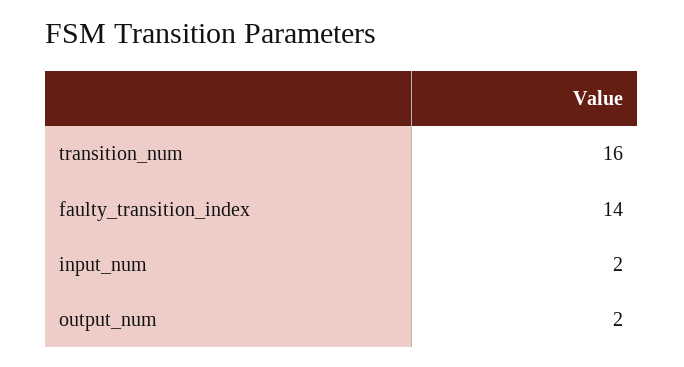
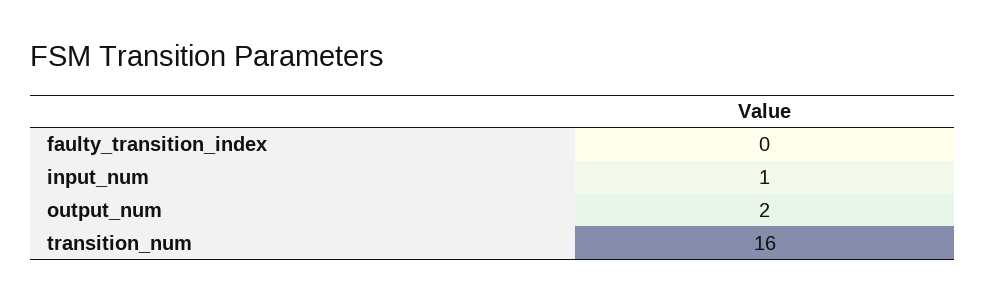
  {
    "transition_num": 16,
-   "faulty_transition_index": 14,
+   "faulty_transition_index": 0,
-   "input_num": 2,
+   "input_num": 1,
    "output_num": 2
  }

